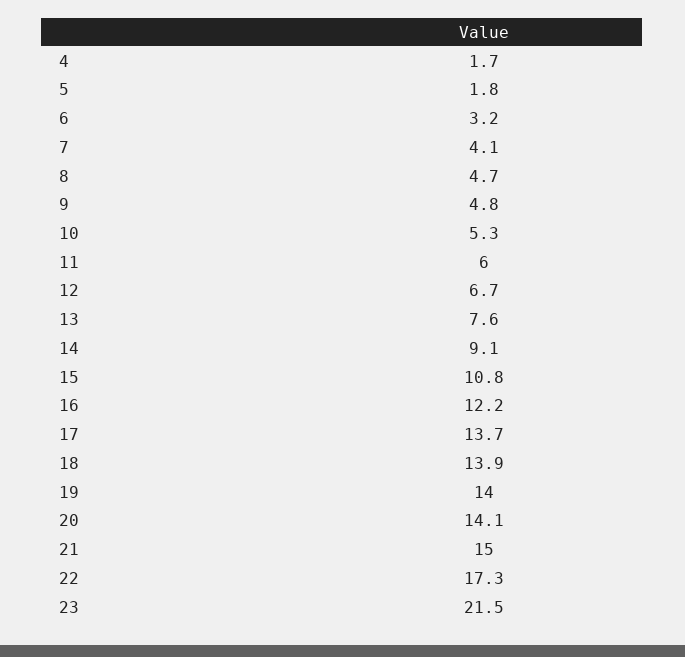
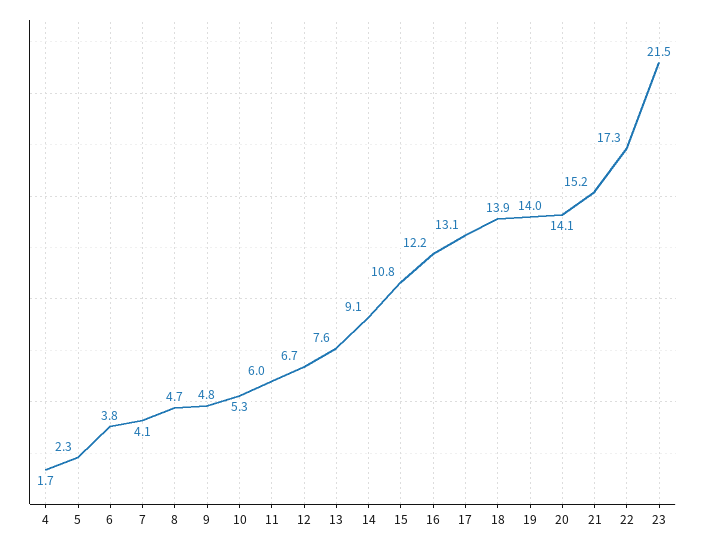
  {
    "4": 1.7,
-   "5": 1.8,
+   "5": 2.3,
-   "6": 3.2,
+   "6": 3.8,
    "7": 4.1,
    "8": 4.7,
    "9": 4.8,
    "10": 5.3,
    "11": 6,
    "12": 6.7,
    "13": 7.6,
    "14": 9.1,
    "15": 10.8,
    "16": 12.2,
-   "17": 13.7,
+   "17": 13.1,
    "18": 13.9,
    "19": 14,
    "20": 14.1,
-   "21": 15,
+   "21": 15.2,
    "22": 17.3,
    "23": 21.5
  }

